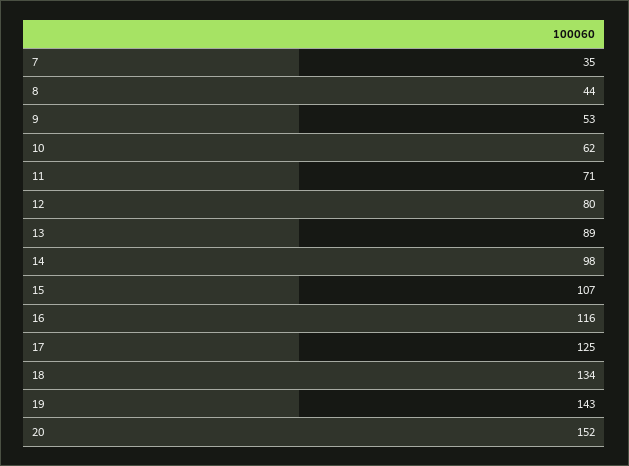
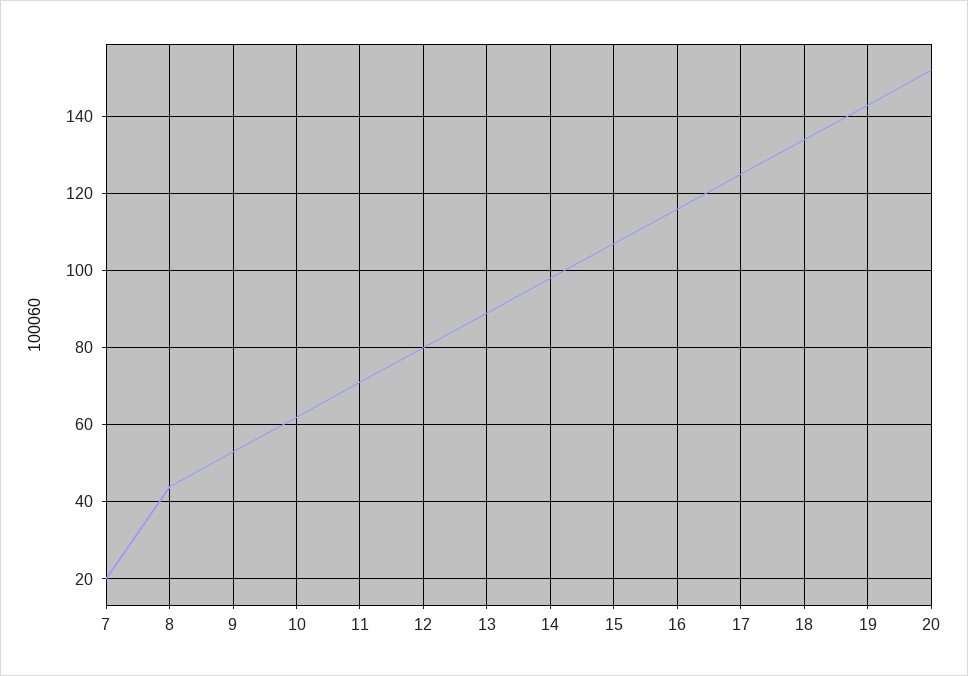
  {
-   "7": 35,
+   "7": 20,
    "8": 44,
    "9": 53,
    "10": 62,
    "11": 71,
    "12": 80,
    "13": 89,
    "14": 98,
    "15": 107,
    "16": 116,
    "17": 125,
    "18": 134,
    "19": 143,
    "20": 152
  }

